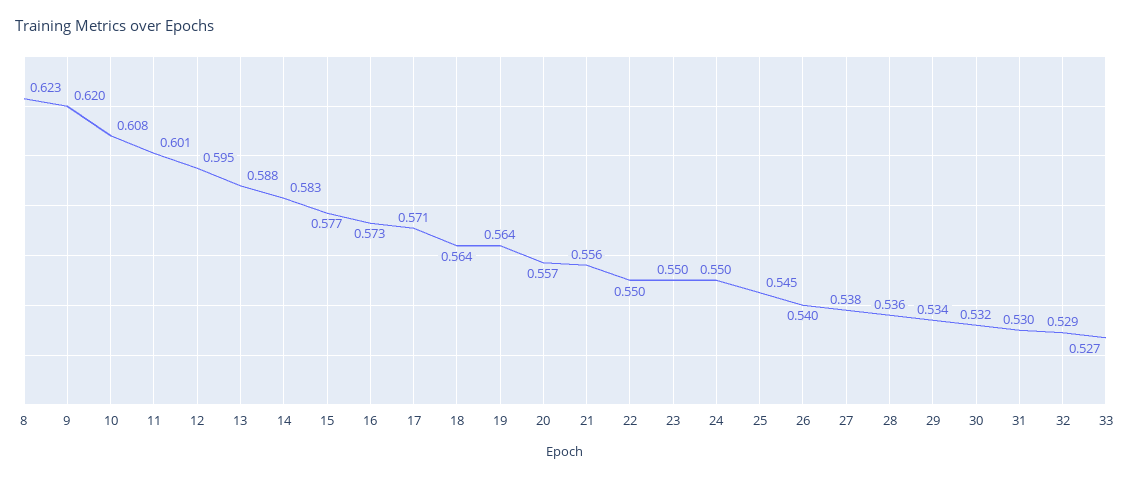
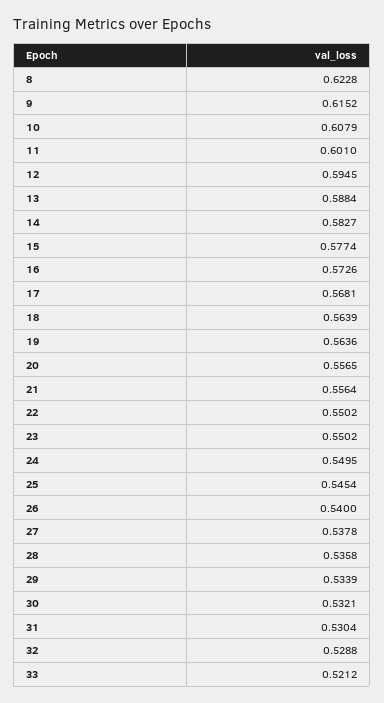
  {
    "8": 0.6228,
-   "9": 0.62,
+   "9": 0.6152,
    "10": 0.6079,
    "11": 0.601,
    "12": 0.5945,
    "13": 0.5884,
    "14": 0.5827,
    "15": 0.5774,
    "16": 0.5726,
-   "17": 0.571,
+   "17": 0.5681,
    "18": 0.5639,
    "19": 0.5636,
    "20": 0.5565,
    "21": 0.5564,
    "22": 0.5502,
    "23": 0.5502,
    "24": 0.5495,
    "25": 0.5454,
    "26": 0.54,
    "27": 0.5378,
    "28": 0.5358,
    "29": 0.5339,
    "30": 0.5321,
    "31": 0.5304,
    "32": 0.5288,
-   "33": 0.527
+   "33": 0.5212
  }

